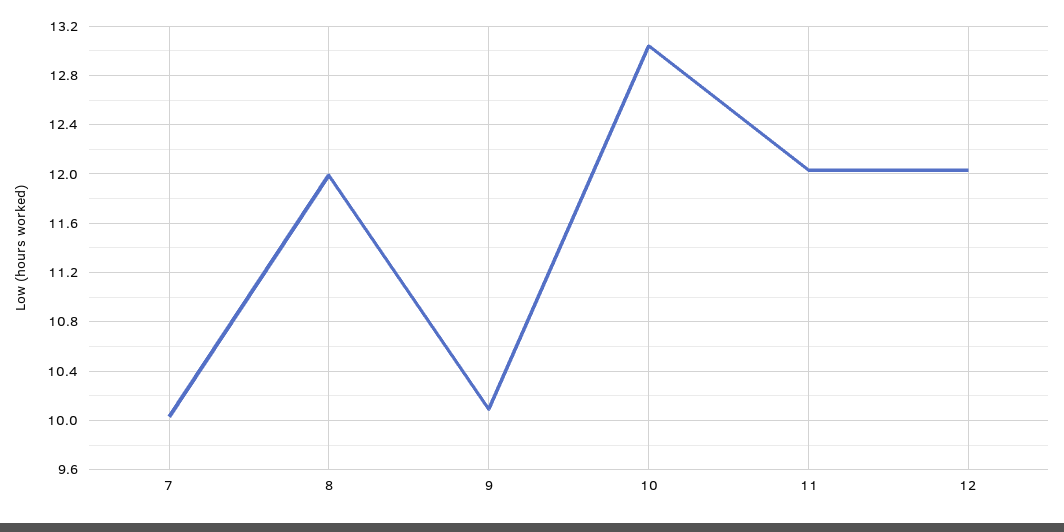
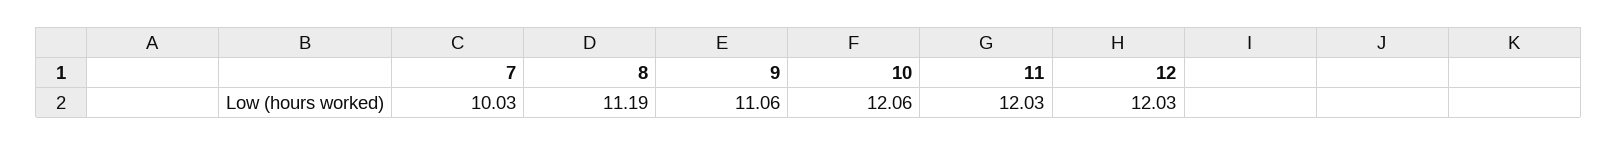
  {
    "7": 10.03,
-   "8": 12,
+   "8": 11.19,
-   "9": 10.1,
+   "9": 11.06,
-   "10": 13.05,
+   "10": 12.06,
    "11": 12.03,
    "12": 12.03
  }

